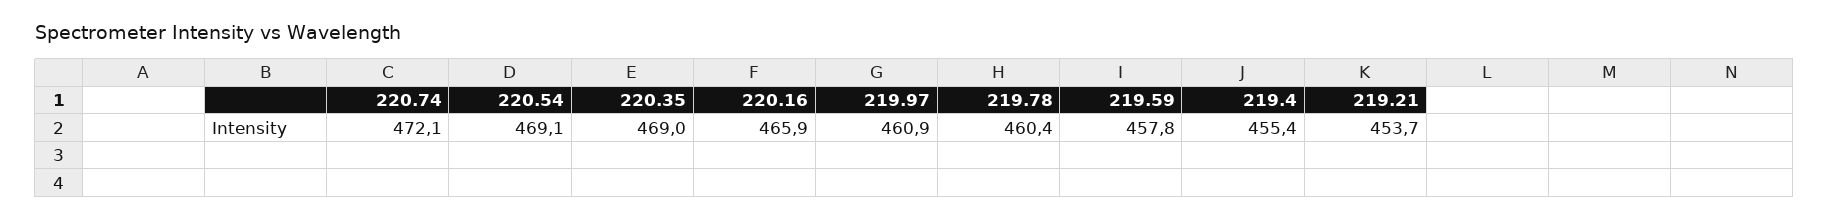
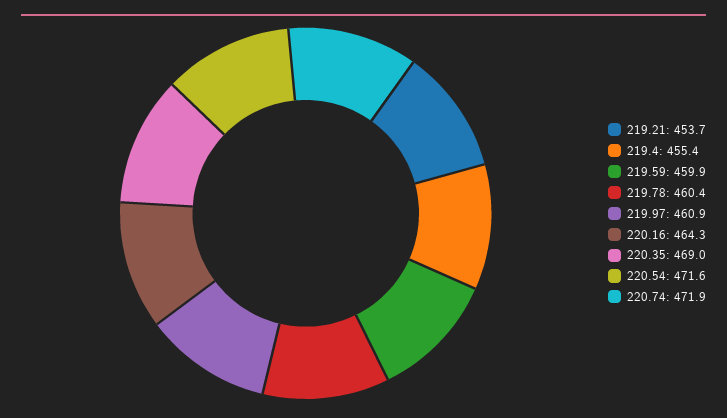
  {
-   "220.74": 472.1,
+   "220.74": 471.9,
-   "220.54": 469.1,
+   "220.54": 471.6,
    "220.35": 469,
-   "220.16": 465.9,
+   "220.16": 464.3,
    "219.97": 460.9,
    "219.78": 460.4,
-   "219.59": 457.8,
+   "219.59": 459.9,
    "219.4": 455.4,
    "219.21": 453.7
  }

